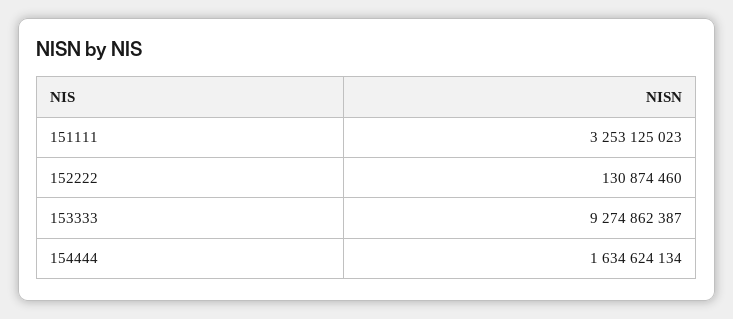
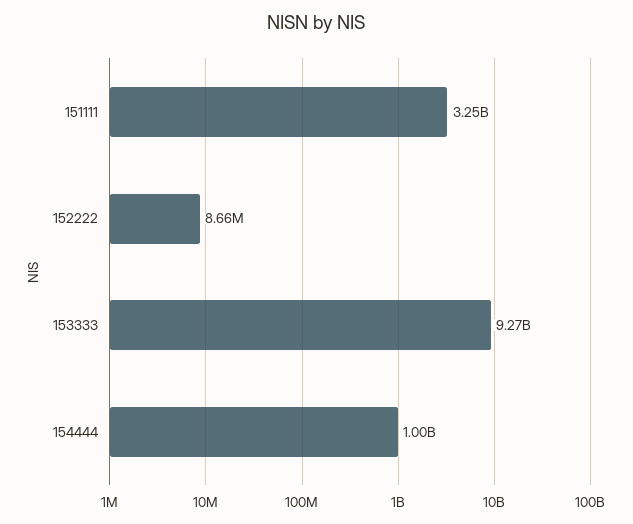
  {
    "151111": 3253125023,
-   "152222": 130874460,
+   "152222": 8660000,
    "153333": 9274862387,
-   "154444": 1634624134
+   "154444": 1000000000
  }

